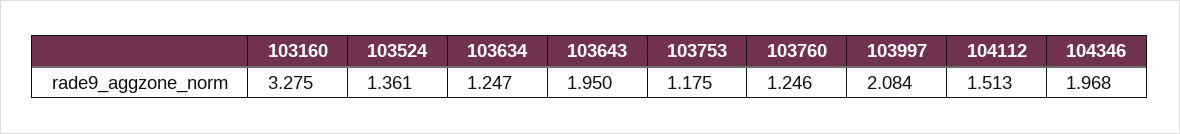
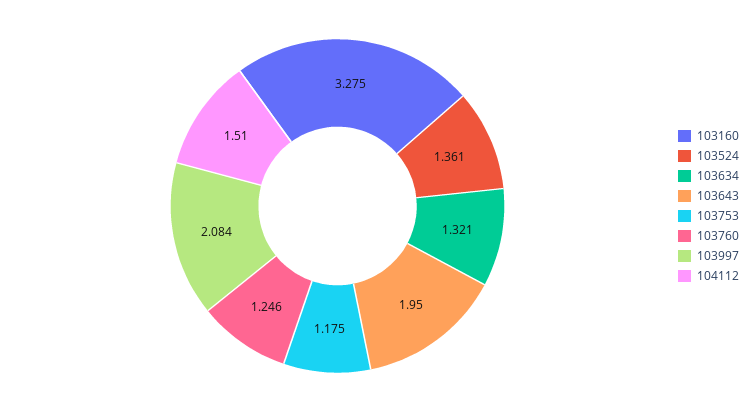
  {
    "103160": 3.275,
    "103524": 1.361,
-   "103634": 1.247,
+   "103634": 1.321,
    "103643": 1.95,
    "103753": 1.175,
    "103760": 1.246,
    "103997": 2.084,
-   "104112": 1.513,
+   "104112": 1.51
-   "104346": 1.968
  }

